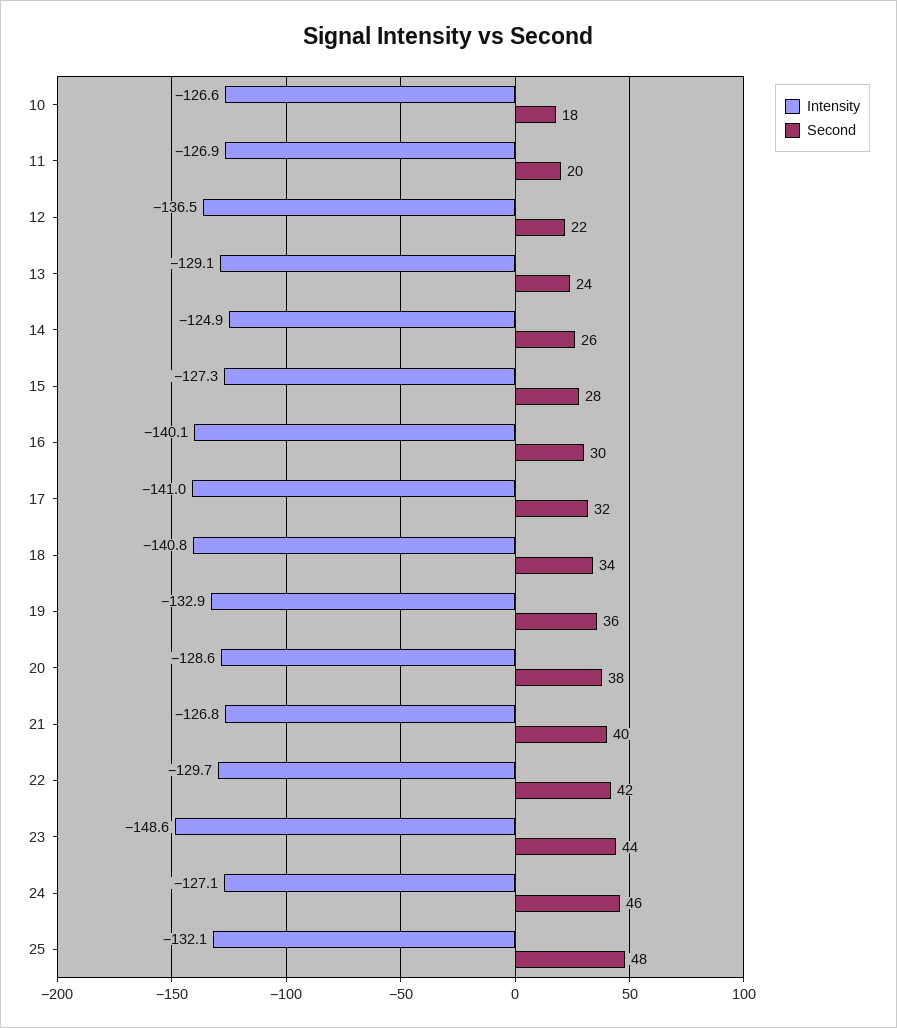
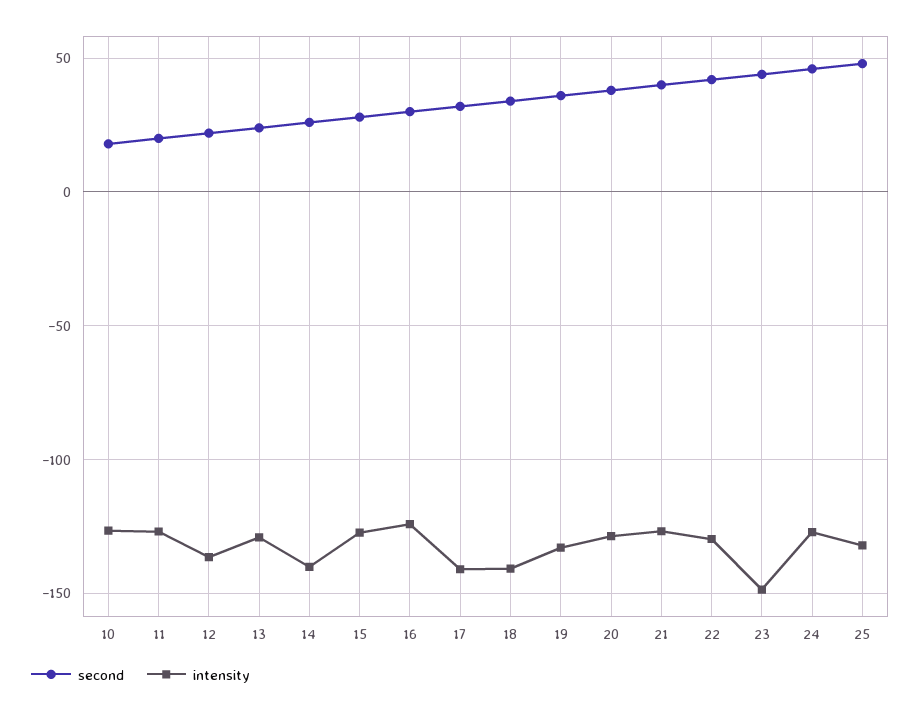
  {
    "Intensity": {
      "10": -126.6,
      "11": -126.9,
      "12": -136.5,
      "13": -129.1,
-     "14": -124.9,
+     "14": -140,
      "15": -127.3,
-     "16": -140.1,
+     "16": -125,
      "17": -141,
      "18": -140.8,
      "19": -132.9,
      "20": -128.6,
      "21": -126.8,
      "22": -129.7,
      "23": -148.6,
      "24": -127.1,
      "25": -132.1
    },
    "Second": {
      "10": 18,
      "11": 20,
      "12": 22,
      "13": 24,
      "14": 26,
      "15": 28,
      "16": 30,
      "17": 32,
      "18": 34,
      "19": 36,
      "20": 38,
      "21": 40,
      "22": 42,
      "23": 44,
      "24": 46,
      "25": 48
    }
  }

